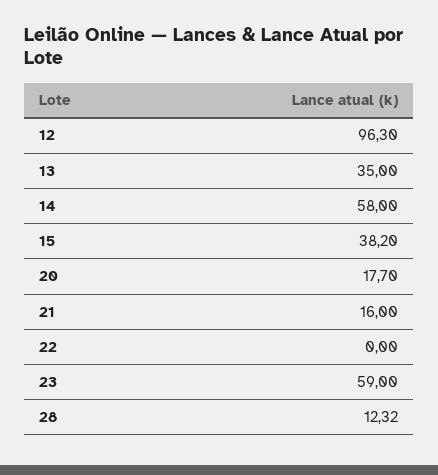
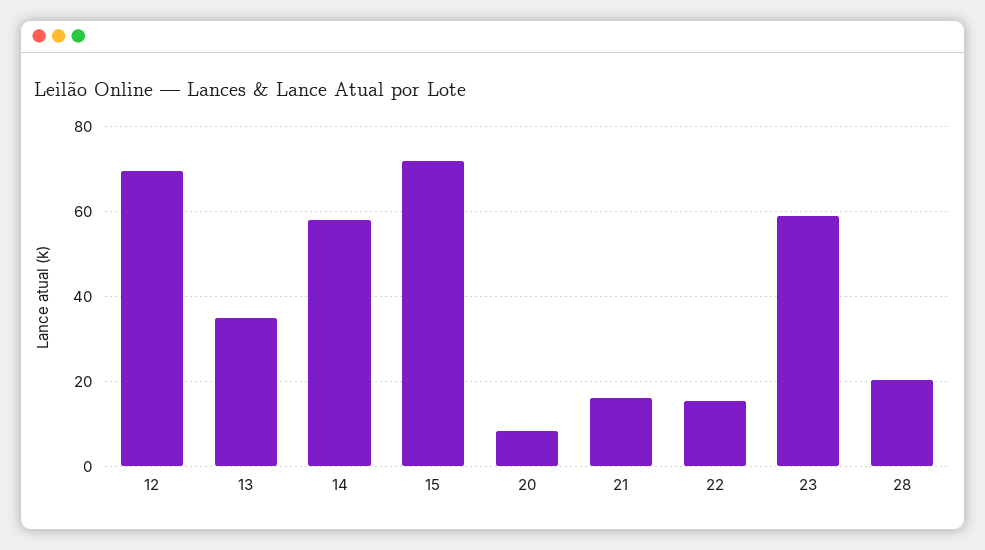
  {
-   "12": 96.3,
+   "12": 70,
    "13": 35,
    "14": 58,
-   "15": 38.2,
+   "15": 72,
-   "20": 17.7,
+   "20": 8,
    "21": 16,
-   "22": 0,
+   "22": 16,
    "23": 59,
-   "28": 12.32
+   "28": 20
  }

